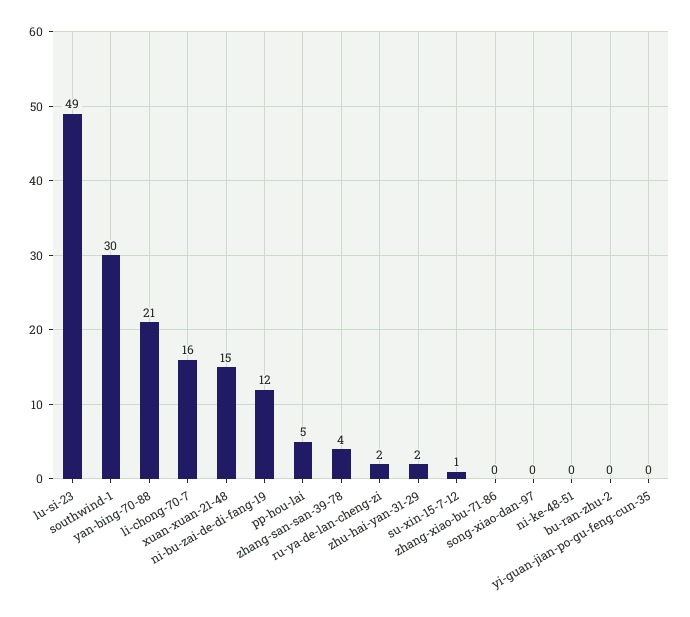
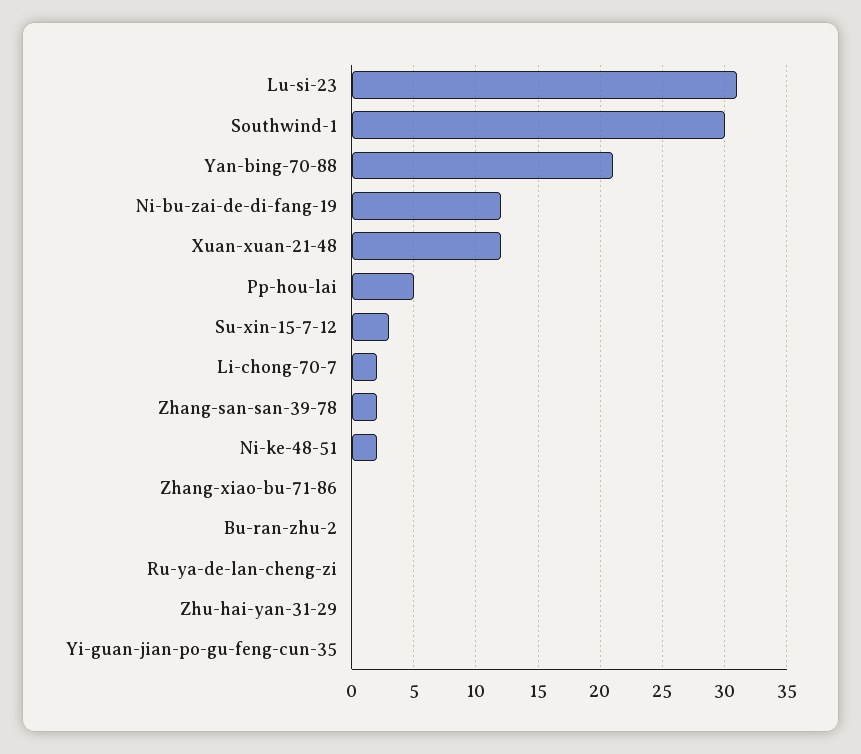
  {
-   "lu-si-23": 49,
+   "lu-si-23": 31,
    "southwind-1": 30,
    "yan-bing-70-88": 21,
-   "li-chong-70-7": 16,
+   "li-chong-70-7": 2,
-   "xuan-xuan-21-48": 15,
+   "xuan-xuan-21-48": 12,
    "ni-bu-zai-de-di-fang-19": 12,
    "pp-hou-lai": 5,
-   "zhang-san-san-39-78": 4,
+   "zhang-san-san-39-78": 2,
-   "ru-ya-de-lan-cheng-zi": 2,
+   "ru-ya-de-lan-cheng-zi": 0,
-   "zhu-hai-yan-31-29": 2,
+   "zhu-hai-yan-31-29": 0,
-   "su-xin-15-7-12": 1,
+   "su-xin-15-7-12": 3,
    "zhang-xiao-bu-71-86": 0,
-   "song-xiao-dan-97": 0,
-   "ni-ke-48-51": 0,
+   "ni-ke-48-51": 2,
    "bu-ran-zhu-2": 0,
    "yi-guan-jian-po-gu-feng-cun-35": 0
  }

